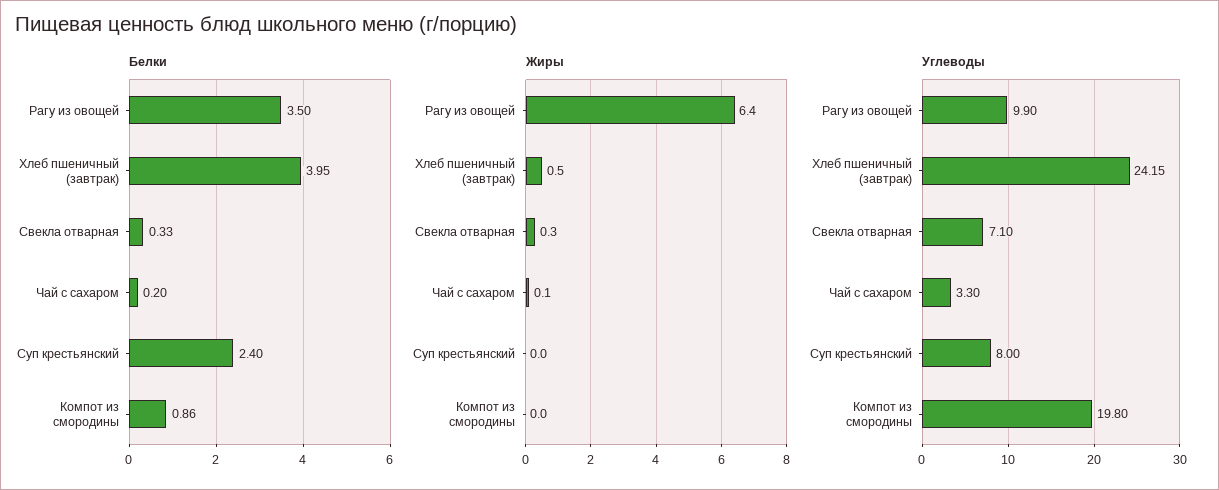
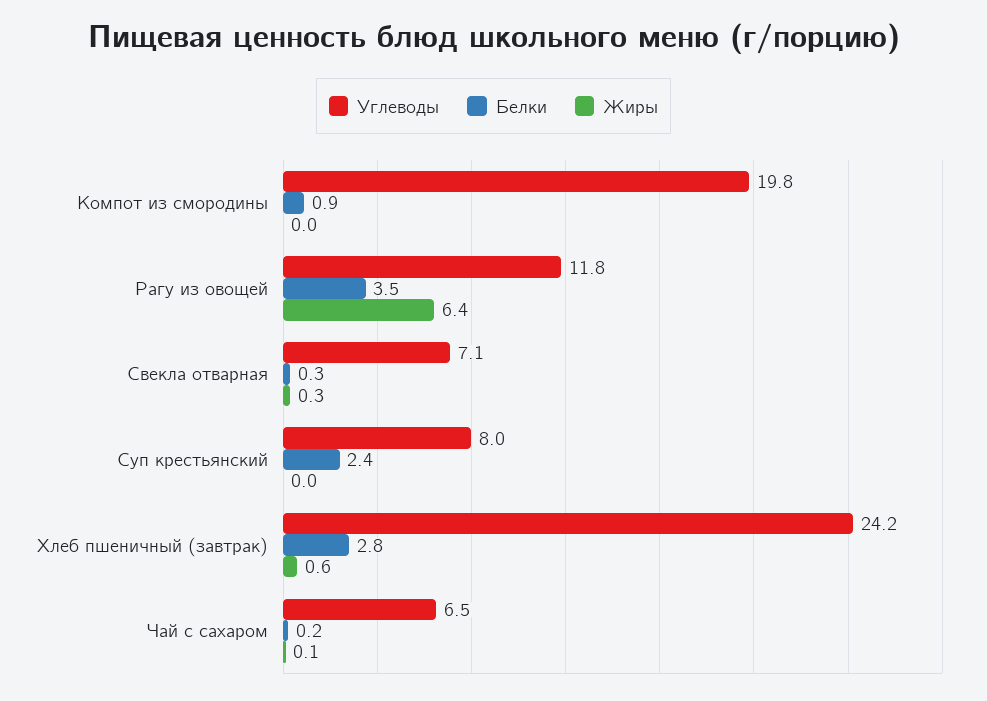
  {
    "Белки": {
      "Рагу из овощей": 3.5,
-     "Хлеб пшеничный (завтрак)": 3.95,
+     "Хлеб пшеничный (завтрак)": 2.8,
      "Свекла отварная": 0.33,
      "Чай с сахаром": 0.2,
      "Суп крестьянский": 2.4,
      "Компот из смородины": 0.86
    },
    "Жиры": {
      "Рагу из овощей": 6.4,
-     "Хлеб пшеничный (завтрак)": 0.5,
+     "Хлеб пшеничный (завтрак)": 0.6,
      "Свекла отварная": 0.3,
      "Чай с сахаром": 0.1,
      "Суп крестьянский": 0,
      "Компот из смородины": 0
    },
    "Углеводы": {
-     "Рагу из овощей": 9.9,
+     "Рагу из овощей": 11.8,
      "Хлеб пшеничный (завтрак)": 24.15,
      "Свекла отварная": 7.1,
-     "Чай с сахаром": 3.3,
+     "Чай с сахаром": 6.5,
      "Суп крестьянский": 8,
      "Компот из смородины": 19.8
    }
  }

